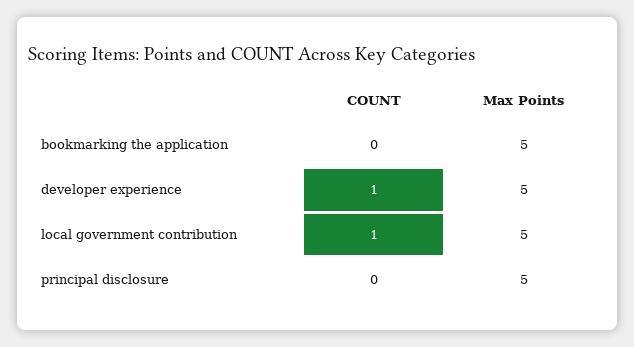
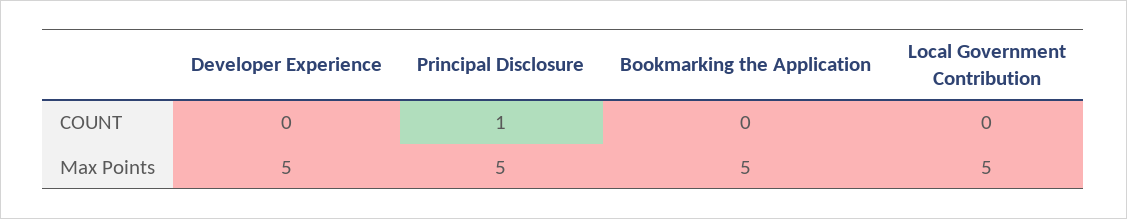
  {
    "COUNT": {
      "bookmarking the application": 0,
-     "developer experience": 1,
+     "developer experience": 0,
-     "local government contribution": 1,
+     "local government contribution": 0,
-     "principal disclosure": 0
+     "principal disclosure": 1
    },
    "Max Points": {
      "bookmarking the application": 5,
      "developer experience": 5,
      "local government contribution": 5,
      "principal disclosure": 5
    }
  }

